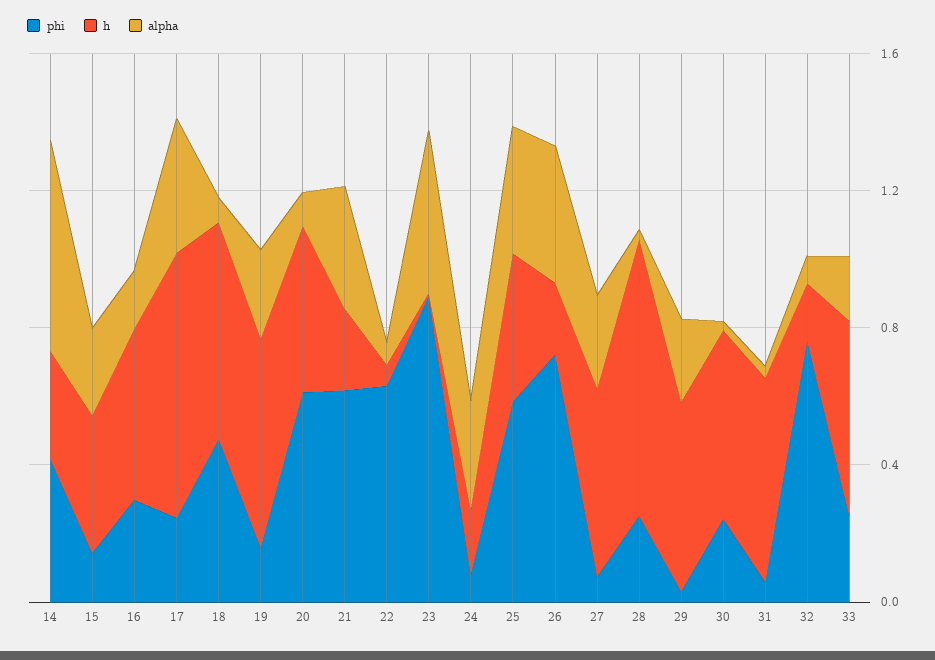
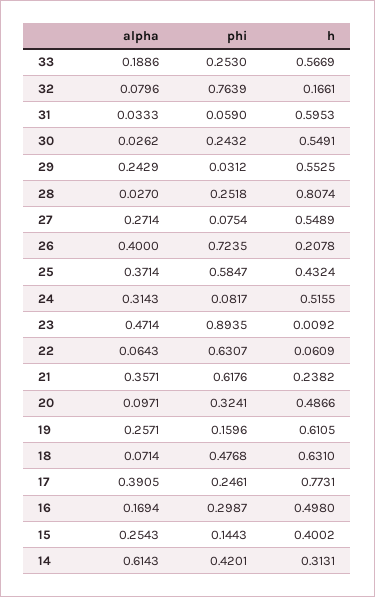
  {
    "phi": {
      "14": 0.4201,
      "15": 0.1443,
      "16": 0.2987,
      "17": 0.2461,
      "18": 0.4768,
      "19": 0.1596,
-     "20": 0.6,
+     "20": 0.3241,
      "21": 0.6176,
      "22": 0.6307,
      "23": 0.8935,
      "24": 0.0817,
      "25": 0.5847,
      "26": 0.7235,
      "27": 0.0754,
      "28": 0.2518,
      "29": 0.0312,
      "30": 0.2432,
      "31": 0.059,
      "32": 0.7639,
      "33": 0.253
    },
    "h": {
      "14": 0.3131,
      "15": 0.4002,
      "16": 0.498,
      "17": 0.7731,
      "18": 0.631,
      "19": 0.6105,
      "20": 0.4866,
      "21": 0.2382,
      "22": 0.0609,
      "23": 0.0092,
-     "24": 0.2,
+     "24": 0.5155,
      "25": 0.4324,
      "26": 0.2078,
      "27": 0.5489,
      "28": 0.8074,
      "29": 0.5525,
      "30": 0.5491,
      "31": 0.5953,
      "32": 0.1661,
      "33": 0.5669
    },
    "alpha": {
      "14": 0.6143,
      "15": 0.2543,
      "16": 0.1694,
      "17": 0.3905,
      "18": 0.0714,
      "19": 0.2571,
      "20": 0.0971,
      "21": 0.3571,
      "22": 0.0643,
      "23": 0.4714,
      "24": 0.3143,
      "25": 0.3714,
      "26": 0.4,
      "27": 0.2714,
      "28": 0.027,
      "29": 0.2429,
      "30": 0.0262,
      "31": 0.0333,
      "32": 0.0796,
      "33": 0.1886
    }
  }

